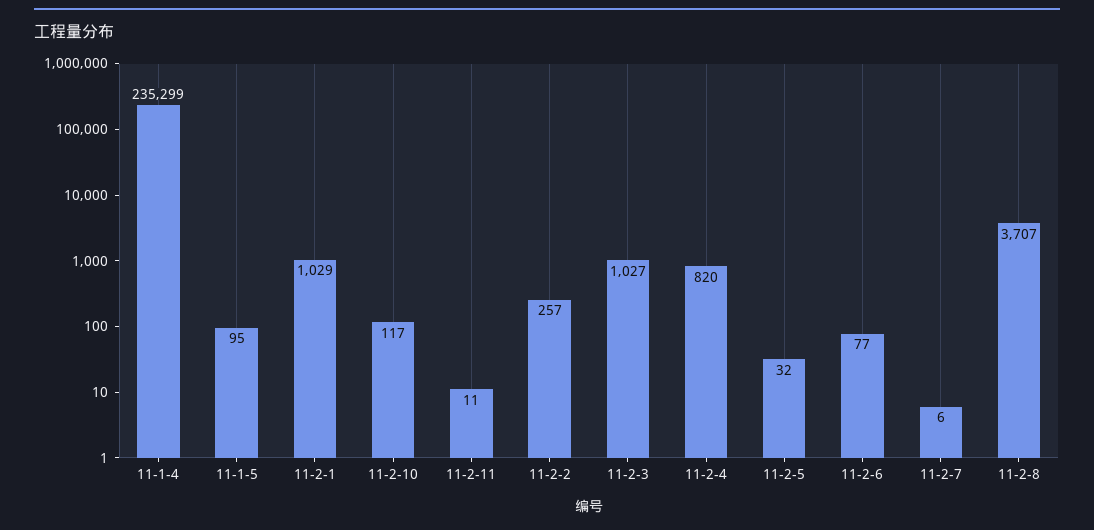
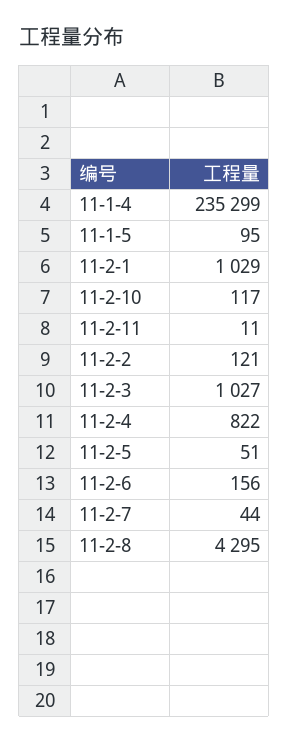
  {
    "11-1-4": 235299,
    "11-1-5": 95,
    "11-2-1": 1029,
    "11-2-10": 117,
    "11-2-11": 11,
-   "11-2-2": 257,
+   "11-2-2": 121,
    "11-2-3": 1027,
-   "11-2-4": 820,
+   "11-2-4": 822,
-   "11-2-5": 32,
+   "11-2-5": 51,
-   "11-2-6": 77,
+   "11-2-6": 156,
-   "11-2-7": 6,
+   "11-2-7": 44,
-   "11-2-8": 3707
+   "11-2-8": 4295
  }

